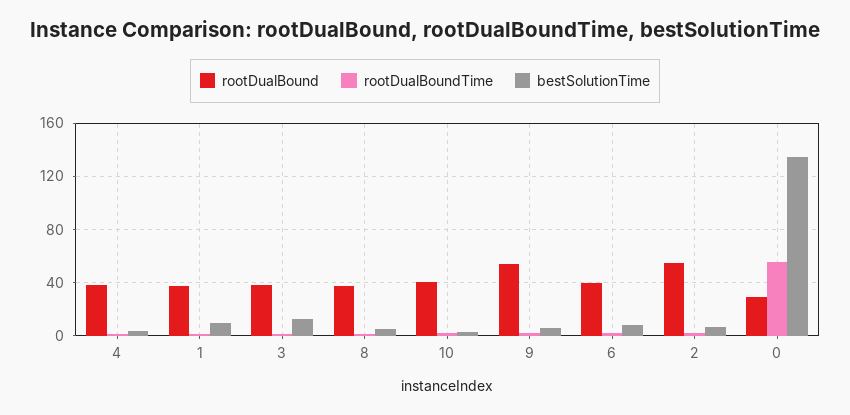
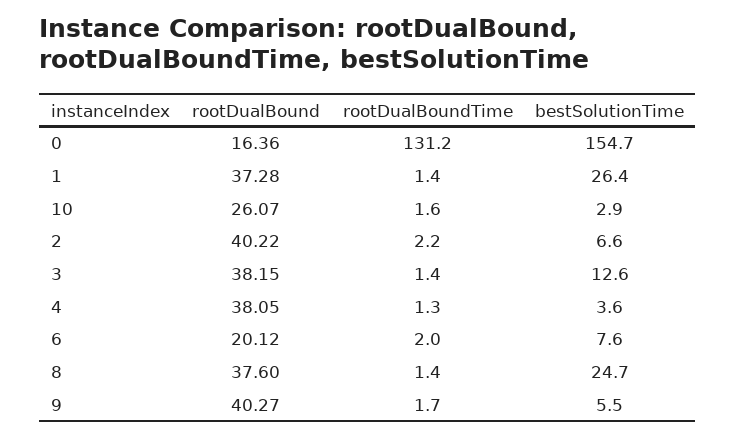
  {
    "rootDualBound": {
      "4": 38.05,
      "1": 37.28,
      "3": 38.15,
      "8": 37.6,
-     "10": 40,
+     "10": 26.07,
-     "9": 55,
+     "9": 40.27,
-     "6": 40,
+     "6": 20.12,
-     "2": 55,
+     "2": 40.22,
-     "0": 30
+     "0": 16.36
    },
    "rootDualBoundTime": {
      "4": 1.3,
      "1": 1.4,
      "3": 1.4,
      "8": 1.4,
      "10": 1.6,
      "9": 1.7,
      "6": 2,
      "2": 2.2,
-     "0": 55
+     "0": 131.2
    },
    "bestSolutionTime": {
      "4": 3.6,
-     "1": 10,
+     "1": 26.4,
      "3": 12.6,
-     "8": 5,
+     "8": 24.7,
      "10": 2.9,
      "9": 5.5,
      "6": 7.6,
      "2": 6.6,
-     "0": 135
+     "0": 154.7
    }
  }

